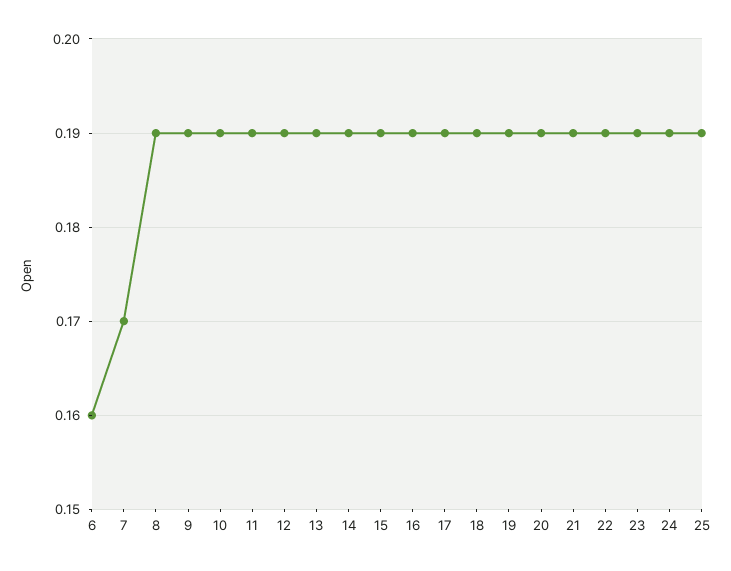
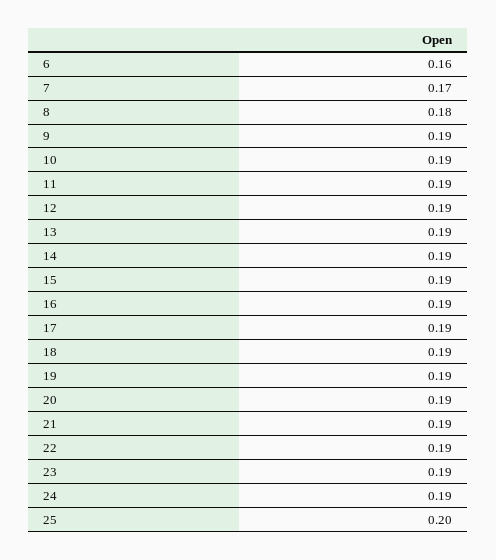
  {
    "6": 0.16,
    "7": 0.17,
-   "8": 0.19,
+   "8": 0.18,
    "9": 0.19,
    "10": 0.19,
    "11": 0.19,
    "12": 0.19,
    "13": 0.19,
    "14": 0.19,
    "15": 0.19,
    "16": 0.19,
    "17": 0.19,
    "18": 0.19,
    "19": 0.19,
    "20": 0.19,
    "21": 0.19,
    "22": 0.19,
    "23": 0.19,
    "24": 0.19,
-   "25": 0.19
+   "25": 0.2
  }

